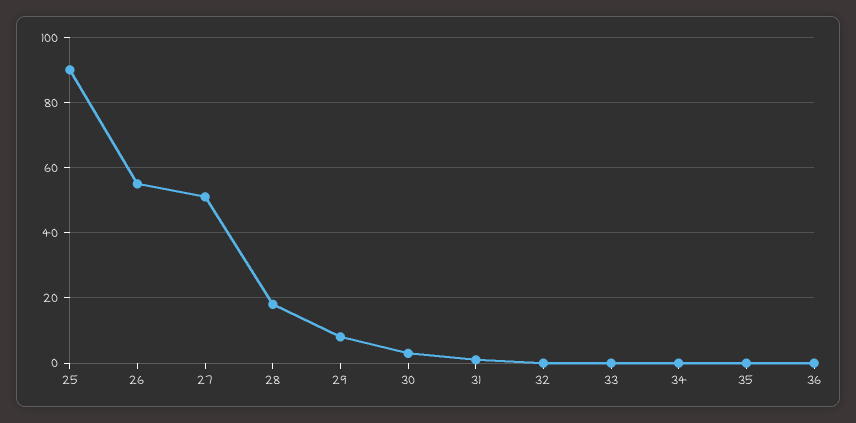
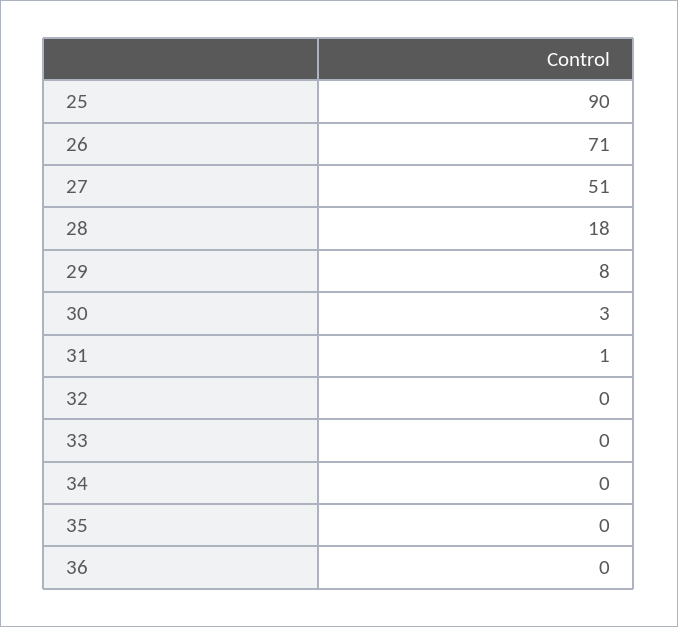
  {
    "25": 90,
-   "26": 55,
+   "26": 71,
    "27": 51,
    "28": 18,
    "29": 8,
    "30": 3,
    "31": 1,
    "32": 0,
    "33": 0,
    "34": 0,
    "35": 0,
    "36": 0
  }

